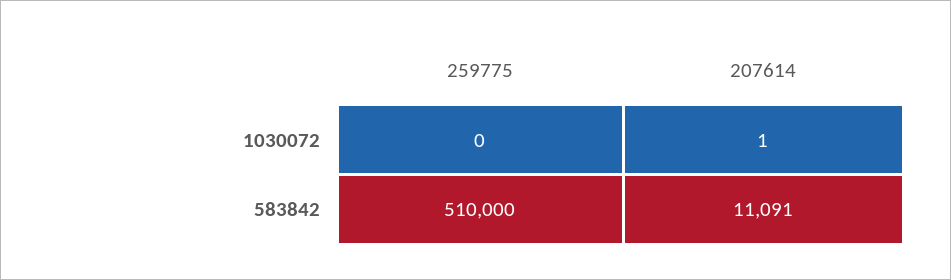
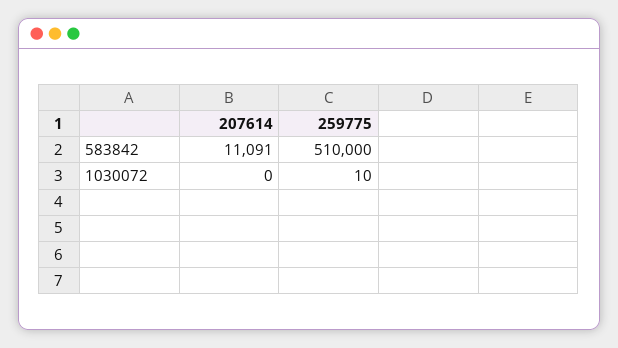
  {
    "259775": {
-     "1030072": 0,
+     "1030072": 10,
      "583842": 510000
    },
    "207614": {
-     "1030072": 1,
+     "1030072": 0,
      "583842": 11091
    }
  }

